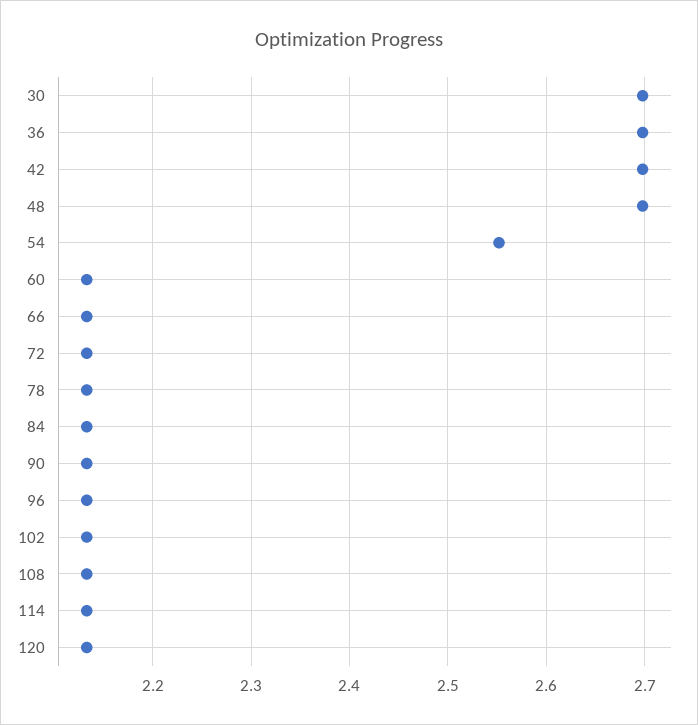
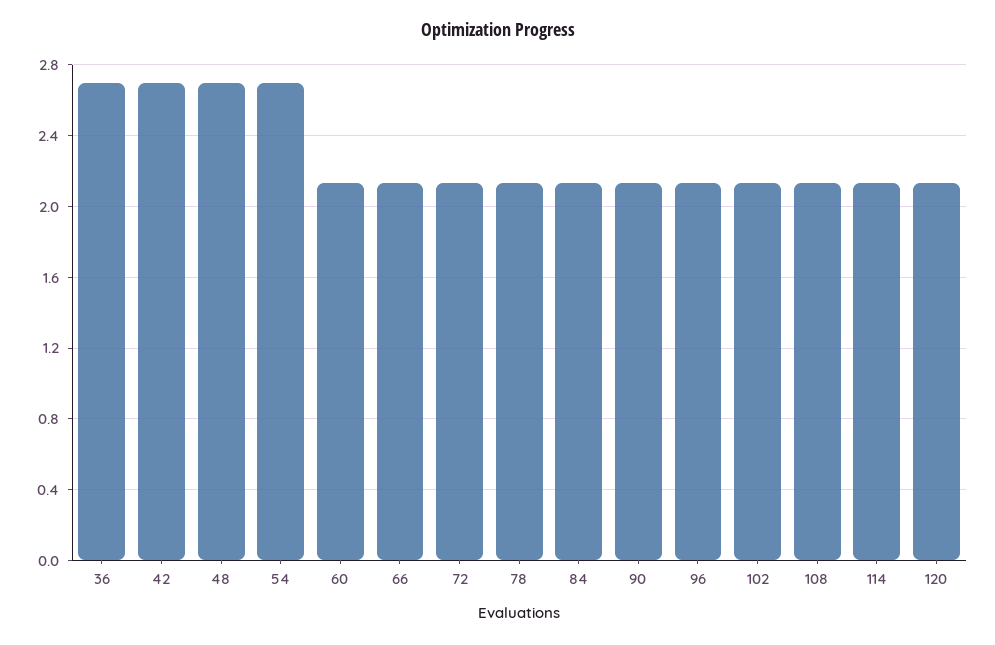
  {
-   "30": 2.7,
    "36": 2.7,
    "42": 2.7,
    "48": 2.7,
-   "54": 2.55,
+   "54": 2.7,
    "60": 2.13,
    "66": 2.13,
    "72": 2.13,
    "78": 2.13,
    "84": 2.13,
    "90": 2.13,
    "96": 2.13,
    "102": 2.13,
    "108": 2.13,
    "114": 2.13,
    "120": 2.13
  }

